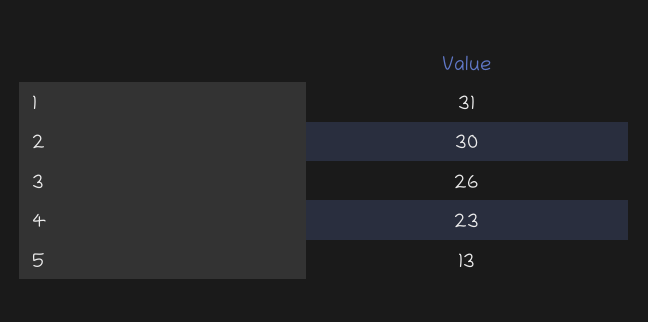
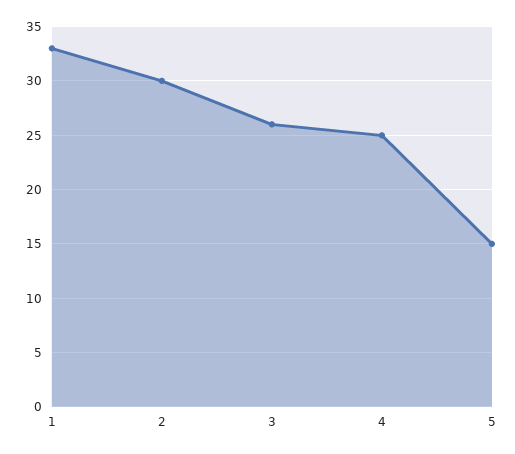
  {
-   "1": 31,
+   "1": 33,
    "2": 30,
    "3": 26,
-   "4": 23,
+   "4": 25,
-   "5": 13
+   "5": 15
  }

